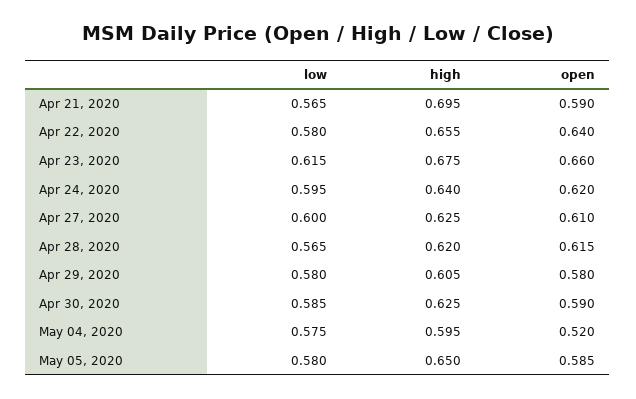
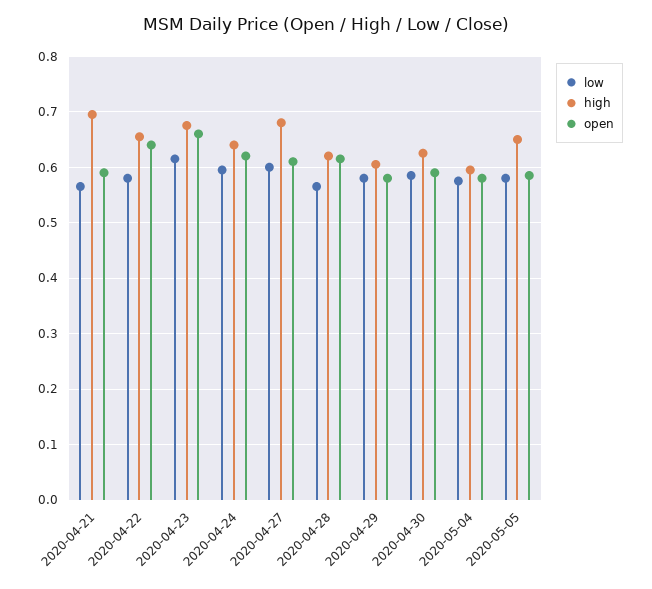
  {
    "low": {
      "Apr 21, 2020": 0.565,
      "Apr 22, 2020": 0.58,
      "Apr 23, 2020": 0.615,
      "Apr 24, 2020": 0.595,
      "Apr 27, 2020": 0.6,
      "Apr 28, 2020": 0.565,
      "Apr 29, 2020": 0.58,
      "Apr 30, 2020": 0.585,
      "May 04, 2020": 0.575,
      "May 05, 2020": 0.58
    },
    "high": {
      "Apr 21, 2020": 0.695,
      "Apr 22, 2020": 0.655,
      "Apr 23, 2020": 0.675,
      "Apr 24, 2020": 0.64,
-     "Apr 27, 2020": 0.625,
+     "Apr 27, 2020": 0.68,
      "Apr 28, 2020": 0.62,
      "Apr 29, 2020": 0.605,
      "Apr 30, 2020": 0.625,
      "May 04, 2020": 0.595,
      "May 05, 2020": 0.65
    },
    "open": {
      "Apr 21, 2020": 0.59,
      "Apr 22, 2020": 0.64,
      "Apr 23, 2020": 0.66,
      "Apr 24, 2020": 0.62,
      "Apr 27, 2020": 0.61,
      "Apr 28, 2020": 0.615,
      "Apr 29, 2020": 0.58,
      "Apr 30, 2020": 0.59,
-     "May 04, 2020": 0.52,
+     "May 04, 2020": 0.58,
      "May 05, 2020": 0.585
    }
  }

